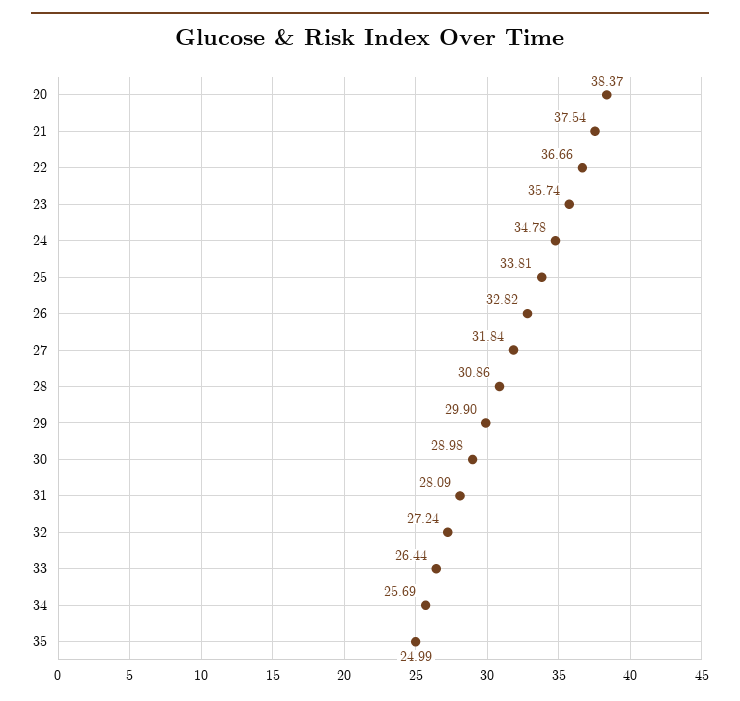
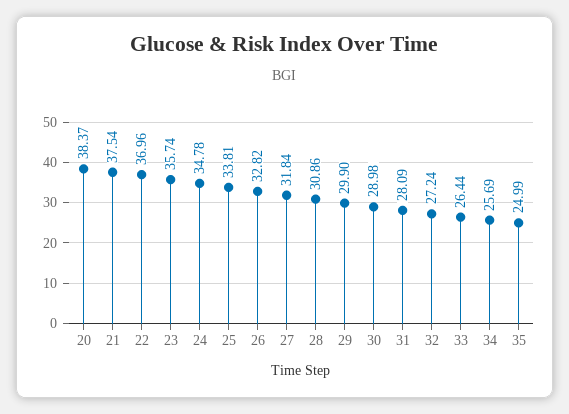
  {
    "20": 38.37,
    "21": 37.54,
-   "22": 36.66,
+   "22": 36.96,
    "23": 35.74,
    "24": 34.78,
    "25": 33.81,
    "26": 32.82,
    "27": 31.84,
    "28": 30.86,
    "29": 29.9,
    "30": 28.98,
    "31": 28.09,
    "32": 27.24,
    "33": 26.44,
    "34": 25.69,
    "35": 24.99
  }

